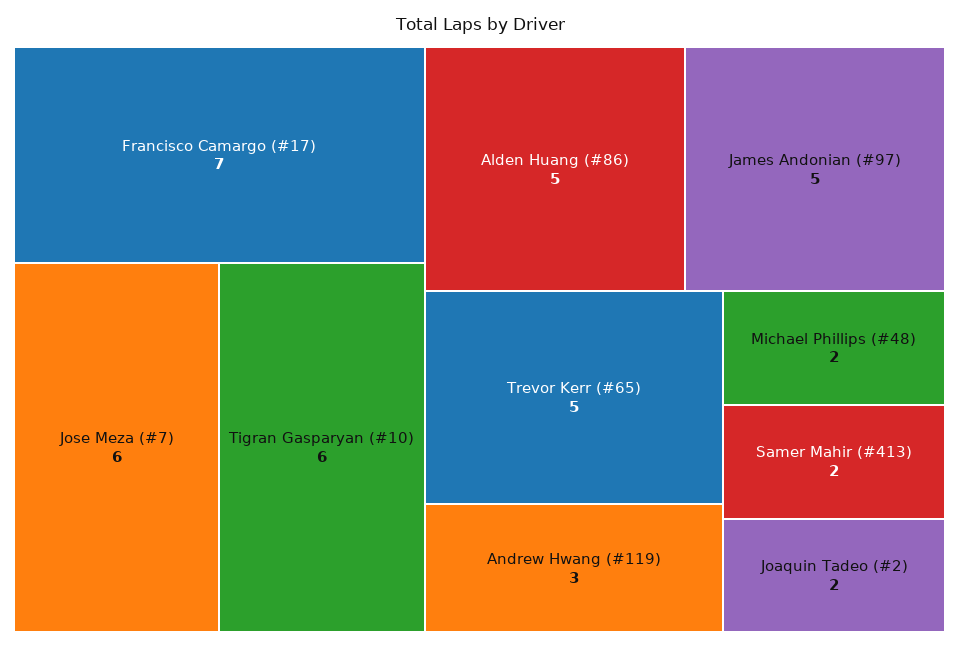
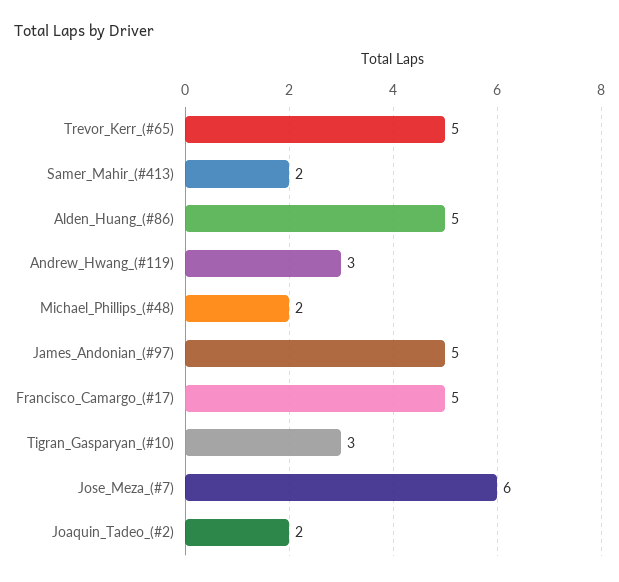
  {
-   "Francisco Camargo (#17)": 7,
+   "Francisco Camargo (#17)": 5,
    "Jose Meza (#7)": 6,
-   "Tigran Gasparyan (#10)": 6,
+   "Tigran Gasparyan (#10)": 3,
    "Alden Huang (#86)": 5,
    "James Andonian (#97)": 5,
    "Trevor Kerr (#65)": 5,
    "Andrew Hwang (#119)": 3,
    "Michael Phillips (#48)": 2,
    "Samer Mahir (#413)": 2,
    "Joaquin Tadeo (#2)": 2
  }

